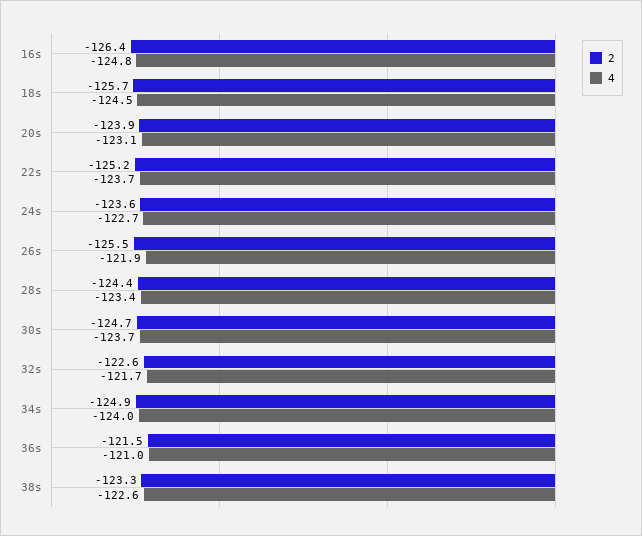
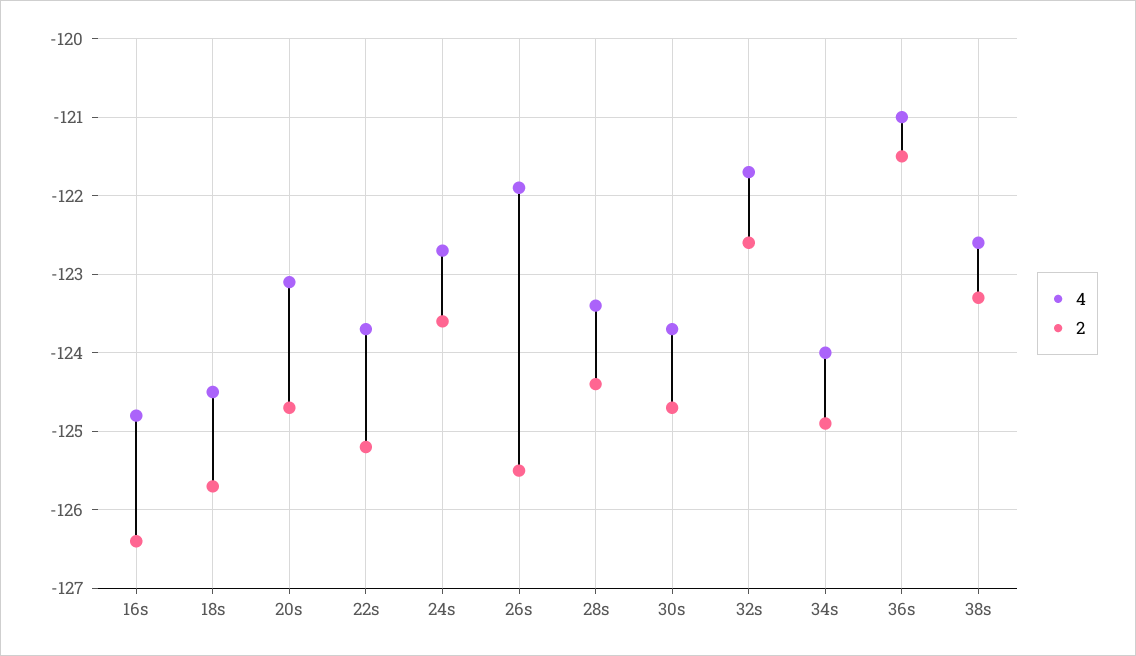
  {
    "2": {
      "16s": -126.4,
      "18s": -125.7,
-     "20s": -123.9,
+     "20s": -124.7,
      "22s": -125.2,
      "24s": -123.6,
      "26s": -125.5,
      "28s": -124.4,
      "30s": -124.7,
      "32s": -122.6,
      "34s": -124.9,
      "36s": -121.5,
      "38s": -123.3
    },
    "4": {
      "16s": -124.8,
      "18s": -124.5,
      "20s": -123.1,
      "22s": -123.7,
      "24s": -122.7,
      "26s": -121.9,
      "28s": -123.4,
      "30s": -123.7,
      "32s": -121.7,
      "34s": -124,
      "36s": -121,
      "38s": -122.6
    }
  }

